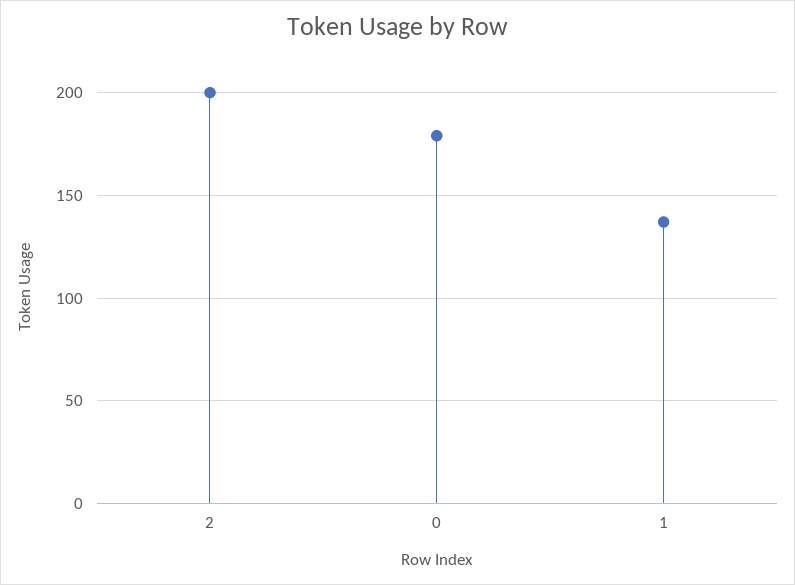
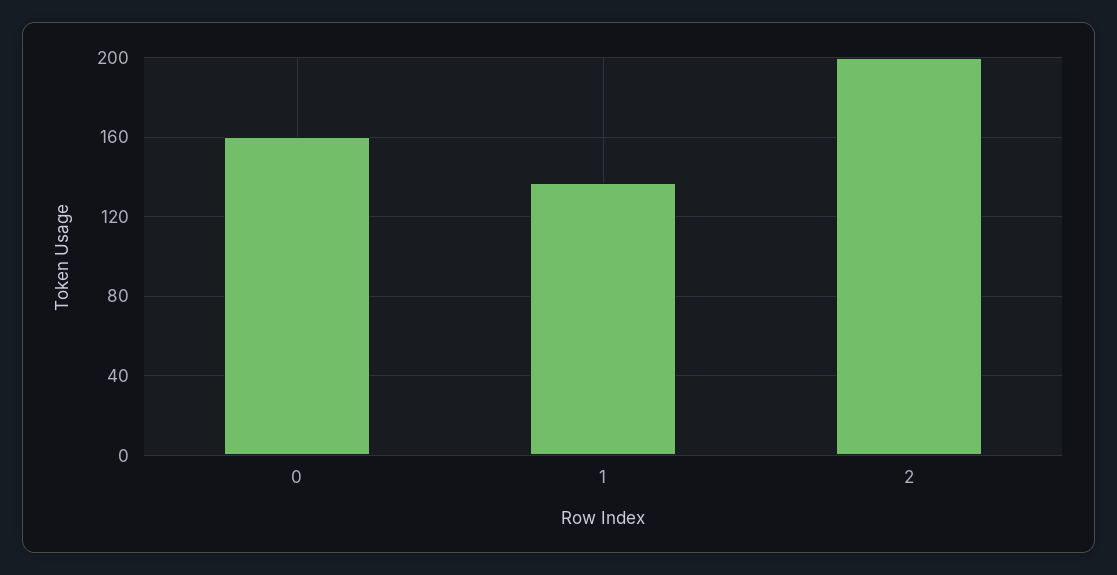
  {
    "2": 200,
-   "0": 180,
+   "0": 160,
    "1": 135
  }

